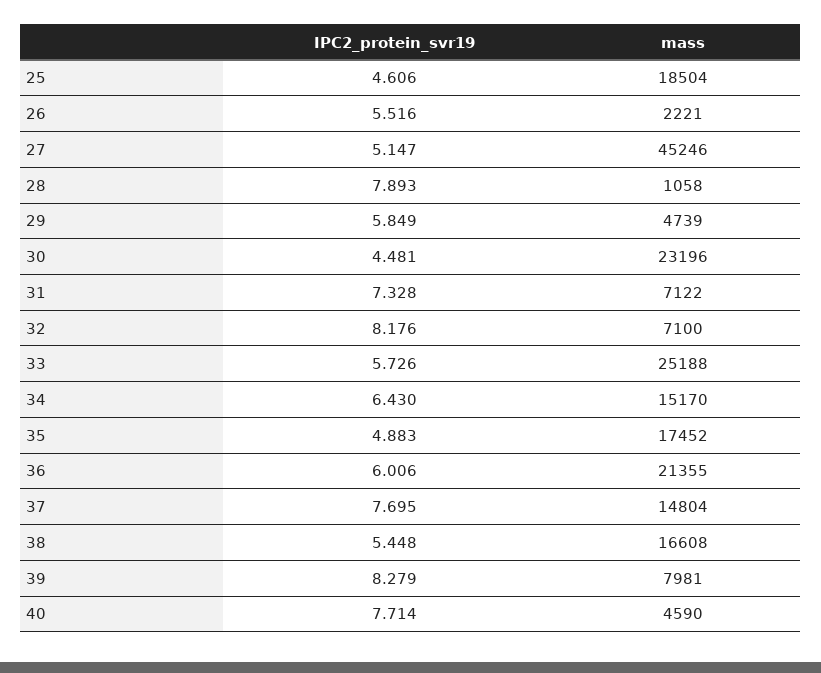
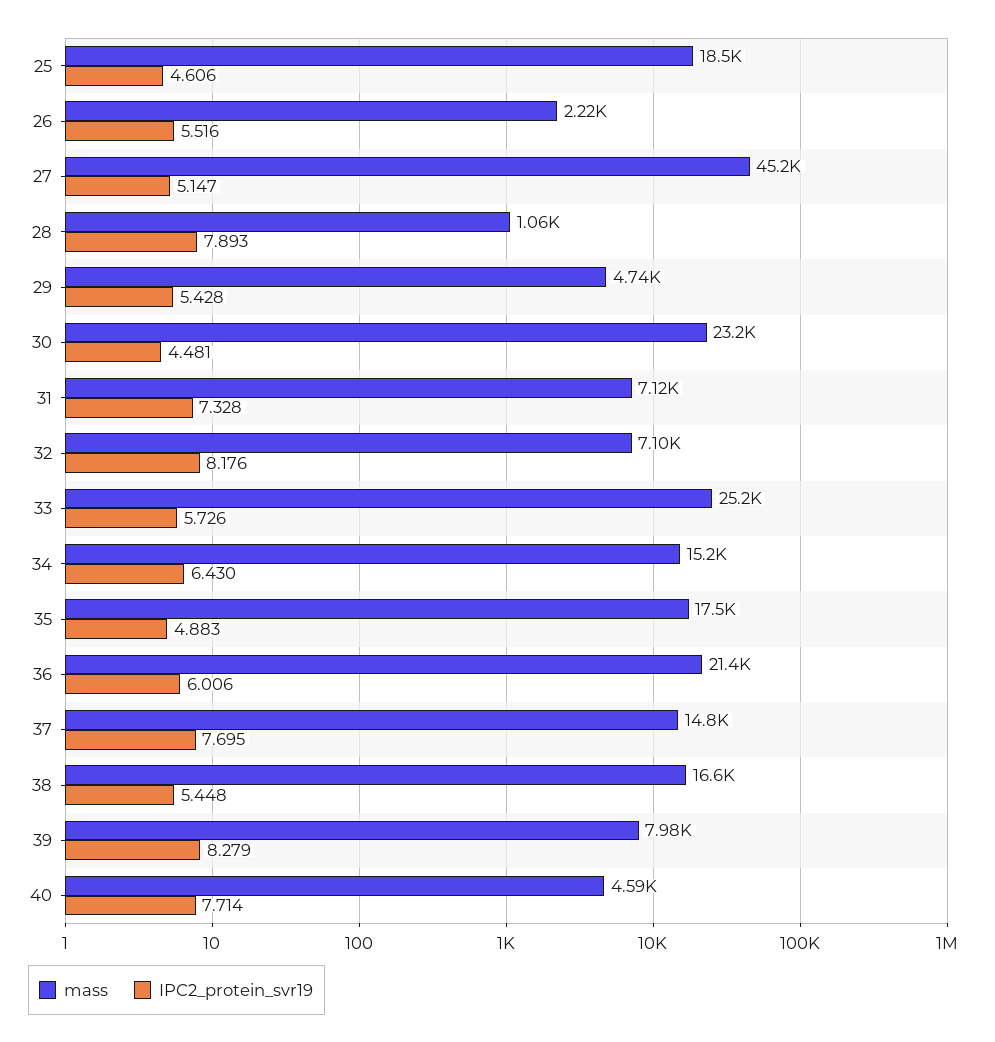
  {
    "IPC2_protein_svr19": {
      "25": 4.606,
      "26": 5.516,
      "27": 5.147,
      "28": 7.893,
-     "29": 5.849,
+     "29": 5.428,
      "30": 4.481,
      "31": 7.328,
      "32": 8.176,
      "33": 5.726,
      "34": 6.43,
      "35": 4.883,
      "36": 6.006,
      "37": 7.695,
      "38": 5.448,
      "39": 8.279,
      "40": 7.714
    },
    "mass": {
      "25": 18504,
      "26": 2221,
      "27": 45246,
      "28": 1058,
      "29": 4739,
      "30": 23196,
      "31": 7122,
      "32": 7100,
      "33": 25188,
      "34": 15170,
      "35": 17452,
      "36": 21355,
      "37": 14804,
      "38": 16608,
      "39": 7981,
      "40": 4590
    }
  }

